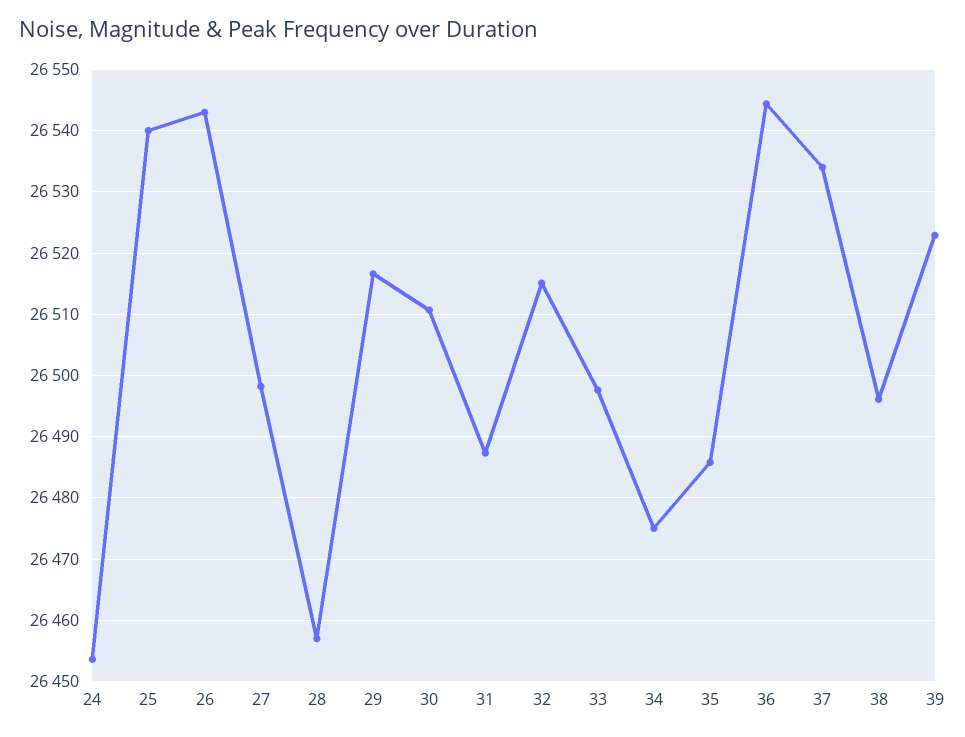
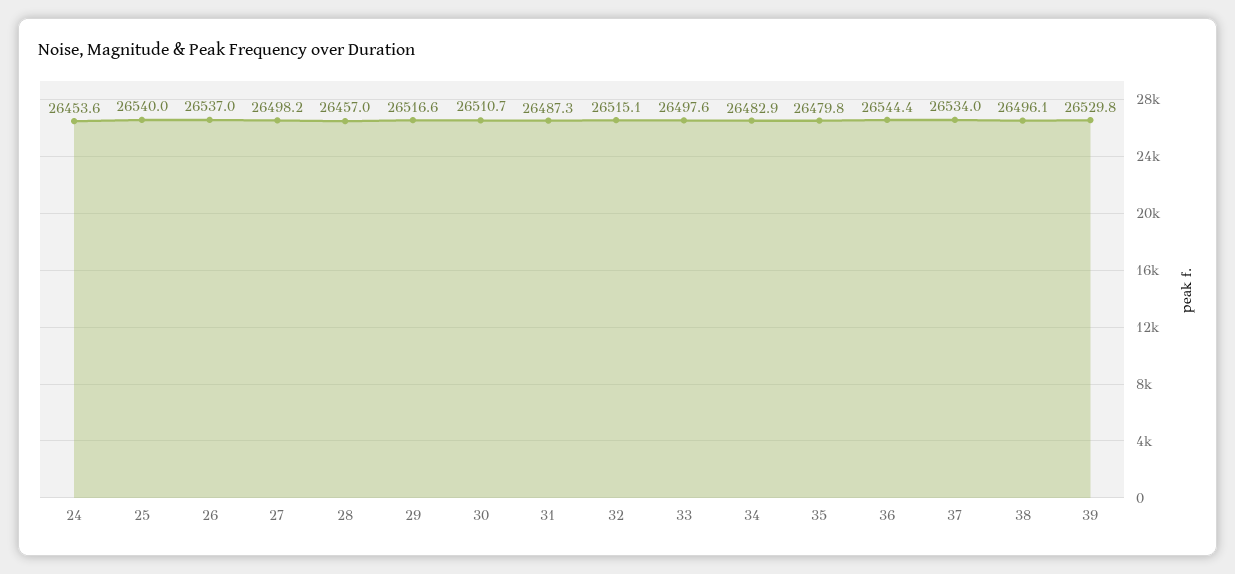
  {
    "24": 26453.6,
    "25": 26540,
-   "26": 26543,
+   "26": 26537,
    "27": 26498.2,
    "28": 26457,
    "29": 26516.6,
    "30": 26510.7,
    "31": 26487.3,
    "32": 26515.1,
    "33": 26497.6,
-   "34": 26475,
+   "34": 26482.9,
-   "35": 26486,
+   "35": 26479.8,
    "36": 26544.4,
    "37": 26534,
    "38": 26496.1,
-   "39": 26523
+   "39": 26529.8
  }

